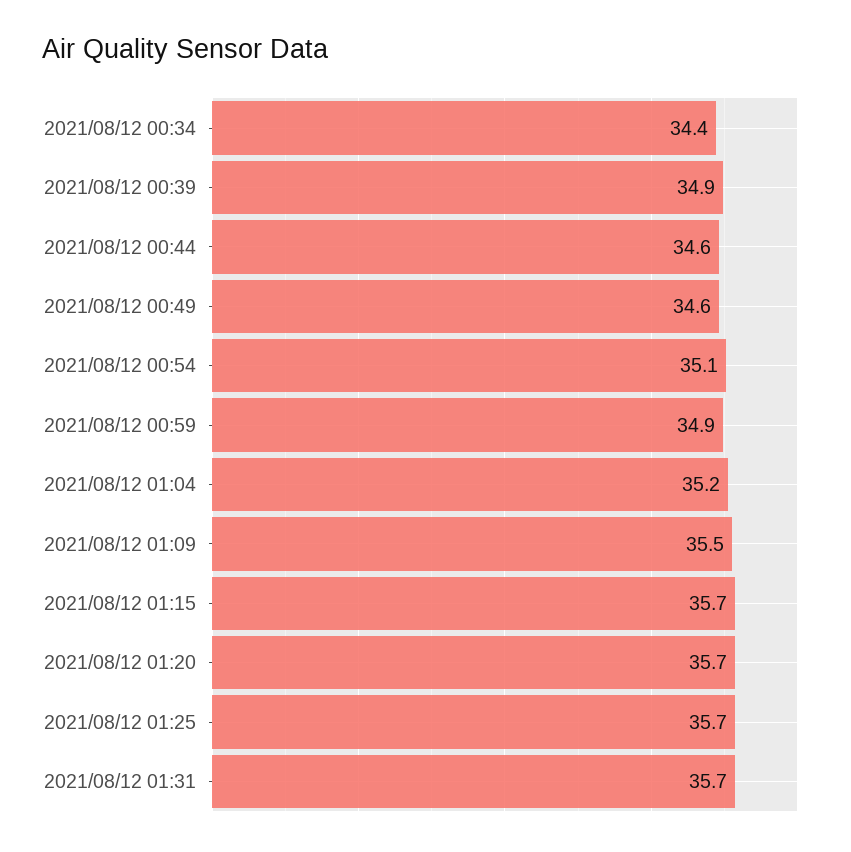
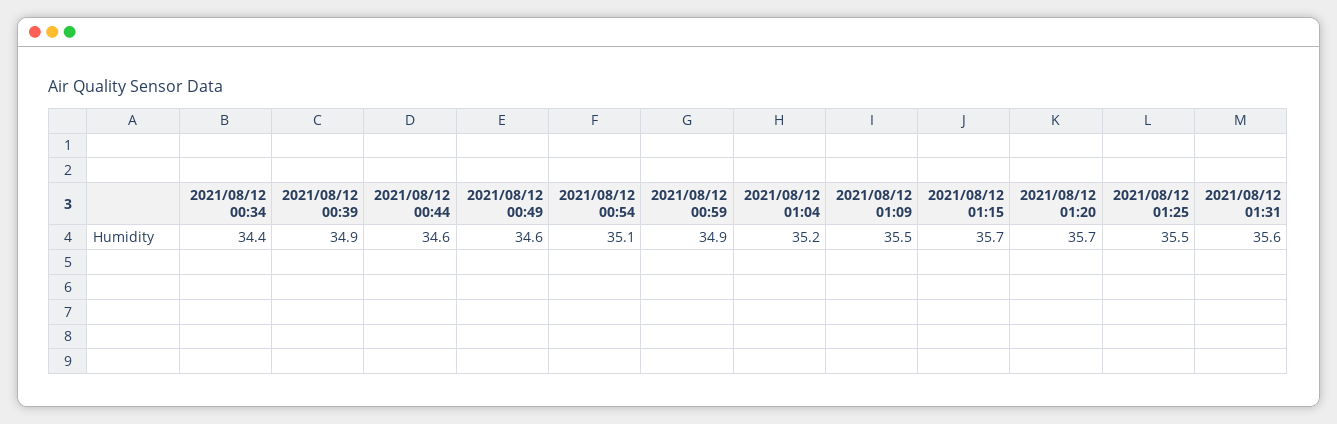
  {
    "2021/08/12 00:34": 34.4,
    "2021/08/12 00:39": 34.9,
    "2021/08/12 00:44": 34.6,
    "2021/08/12 00:49": 34.6,
    "2021/08/12 00:54": 35.1,
    "2021/08/12 00:59": 34.9,
    "2021/08/12 01:04": 35.2,
    "2021/08/12 01:09": 35.5,
    "2021/08/12 01:15": 35.7,
    "2021/08/12 01:20": 35.7,
-   "2021/08/12 01:25": 35.7,
+   "2021/08/12 01:25": 35.5,
-   "2021/08/12 01:31": 35.7
+   "2021/08/12 01:31": 35.6
  }

